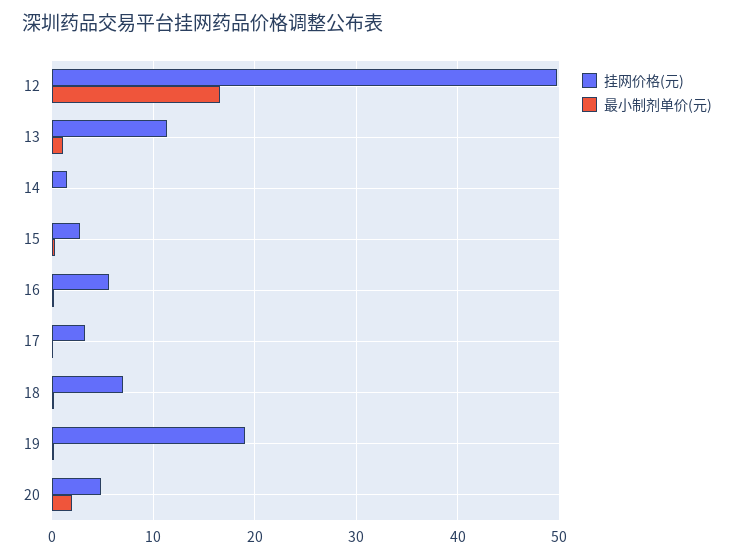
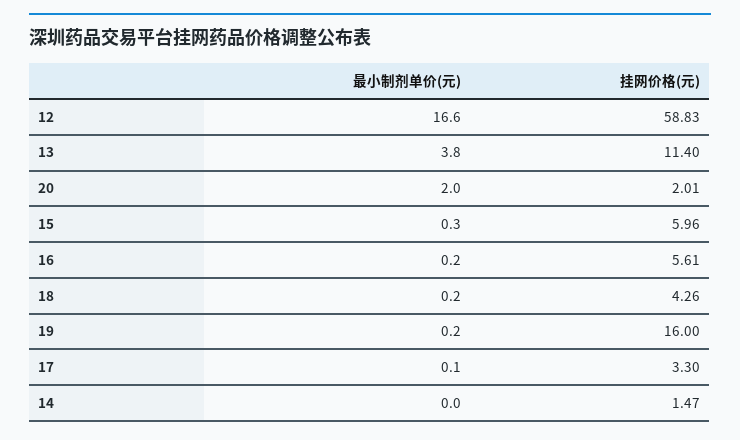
  {
    "挂网价格(元)": {
-     "12": 50,
+     "12": 58.83,
      "13": 11.4,
      "14": 1.47,
-     "15": 3,
+     "15": 5.96,
      "16": 5.61,
      "17": 3.3,
-     "18": 7,
+     "18": 4.26,
-     "19": 19,
+     "19": 16,
-     "20": 5
+     "20": 2.01
    },
    "最小制剂单价(元)": {
      "12": 16.6,
-     "13": 1,
+     "13": 3.8,
      "14": 0,
      "15": 0.3,
      "16": 0.2,
      "17": 0.1,
      "18": 0.2,
      "19": 0.2,
      "20": 2
    }
  }

